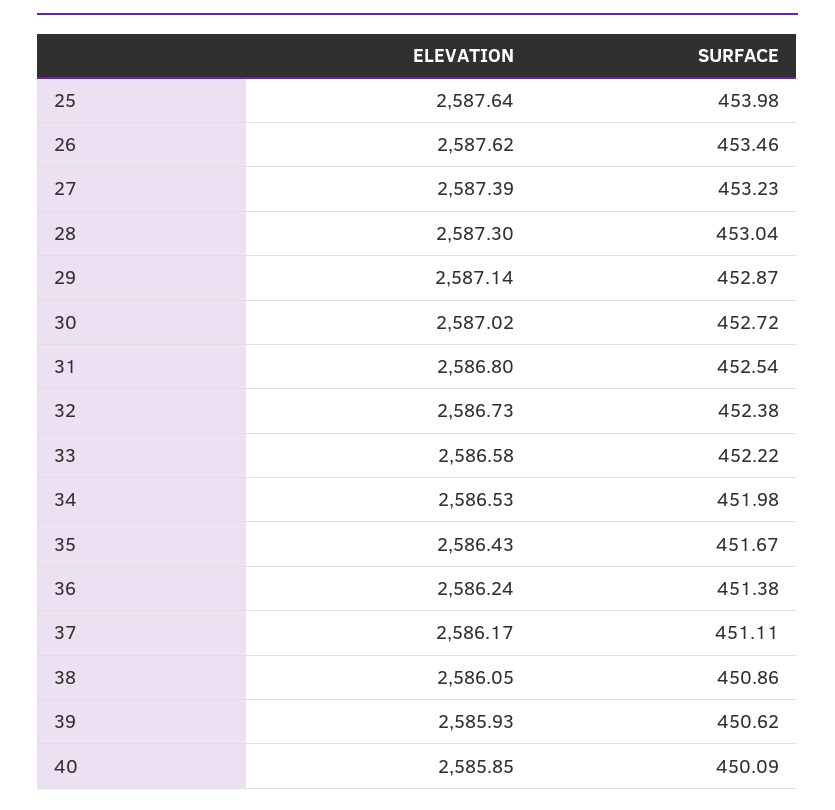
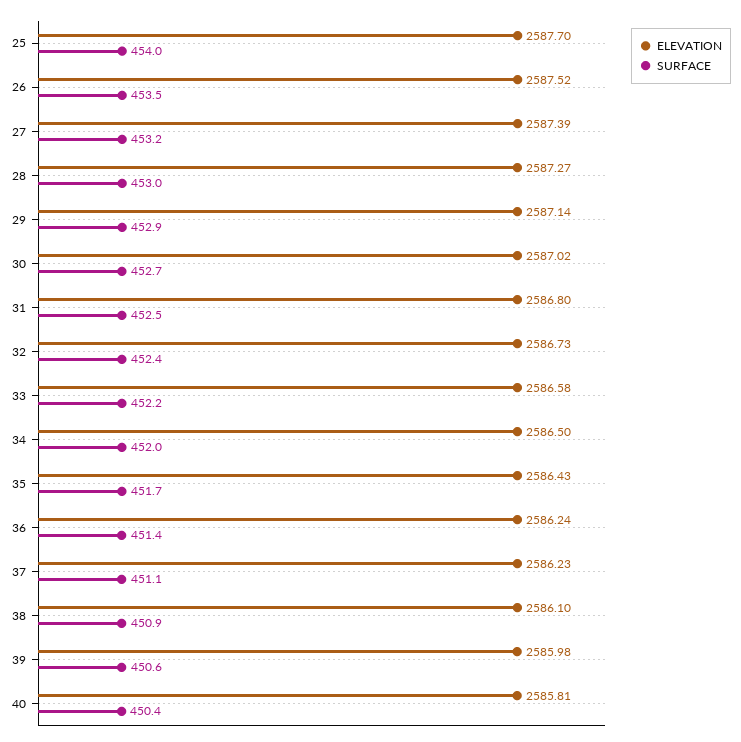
  {
    "ELEVATION": {
-     "25": 2587.64,
+     "25": 2587.7,
-     "26": 2587.62,
+     "26": 2587.52,
      "27": 2587.39,
-     "28": 2587.3,
+     "28": 2587.27,
      "29": 2587.14,
      "30": 2587.02,
      "31": 2586.8,
      "32": 2586.73,
      "33": 2586.58,
-     "34": 2586.53,
+     "34": 2586.5,
      "35": 2586.43,
      "36": 2586.24,
-     "37": 2586.17,
+     "37": 2586.23,
-     "38": 2586.05,
+     "38": 2586.1,
-     "39": 2585.93,
+     "39": 2585.98,
-     "40": 2585.85
+     "40": 2585.81
    },
    "SURFACE": {
      "25": 453.98,
      "26": 453.46,
      "27": 453.23,
      "28": 453.04,
      "29": 452.87,
      "30": 452.72,
      "31": 452.54,
      "32": 452.38,
      "33": 452.22,
      "34": 451.98,
      "35": 451.67,
      "36": 451.38,
      "37": 451.11,
      "38": 450.86,
      "39": 450.62,
-     "40": 450.09
+     "40": 450.4
    }
  }

